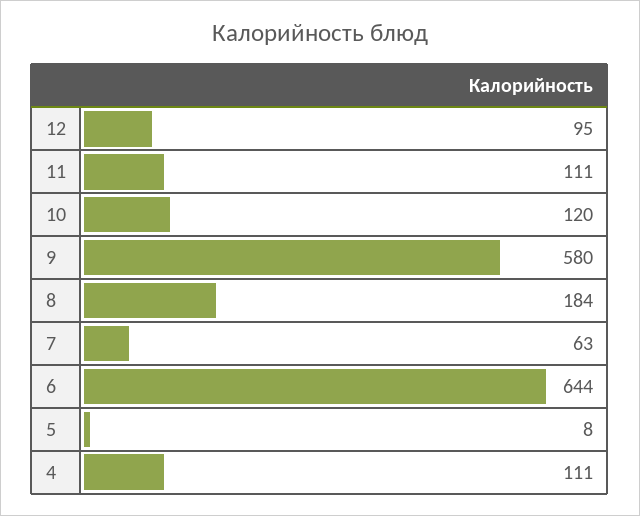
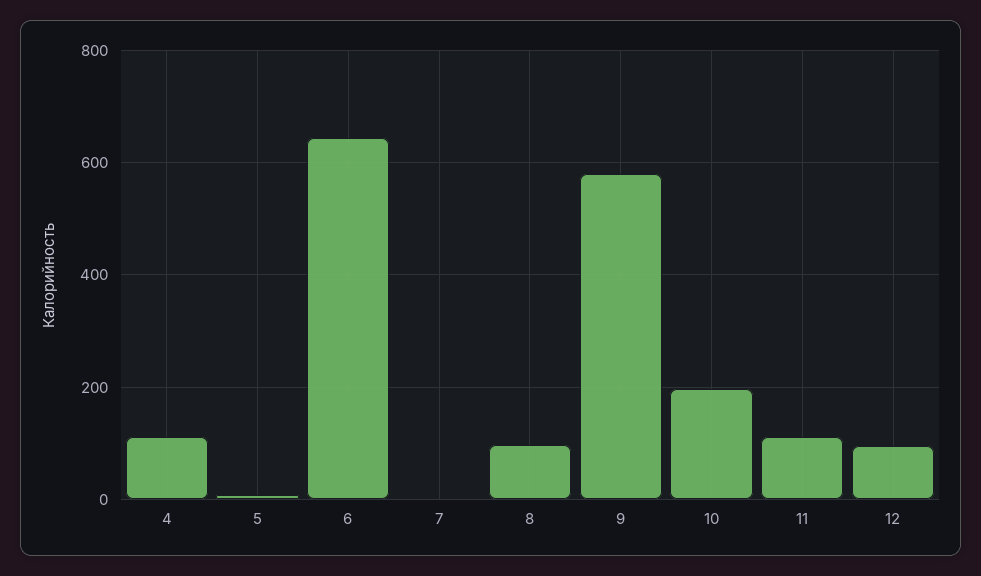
  {
    "12": 95,
    "11": 111,
-   "10": 120,
+   "10": 200,
    "9": 580,
-   "8": 184,
+   "8": 100,
-   "7": 63,
+   "7": 0,
    "6": 644,
    "5": 8,
    "4": 111
  }

